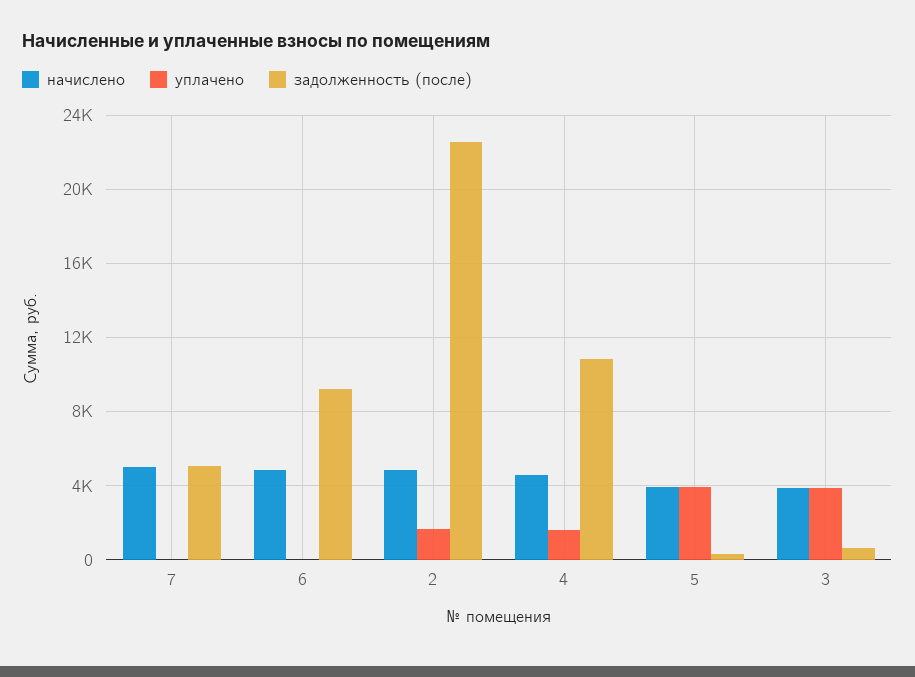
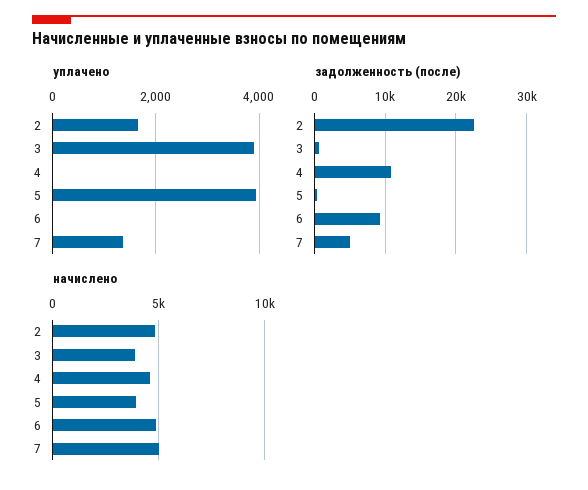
  {
    "начислено": {
      "7": 5000,
      "6": 5000,
      "2": 5000,
      "4": 4500,
      "5": 4000,
      "3": 4000
    },
    "уплачено": {
-     "7": 0,
+     "7": 1400,
      "6": 0,
      "2": 1600,
-     "4": 1500,
+     "4": 0,
      "5": 4000,
      "3": 3800
    },
    "задолженность (после)": {
      "7": 5000,
      "6": 9500,
      "2": 22500,
      "4": 11000,
      "5": 500,
      "3": 500
    }
  }

